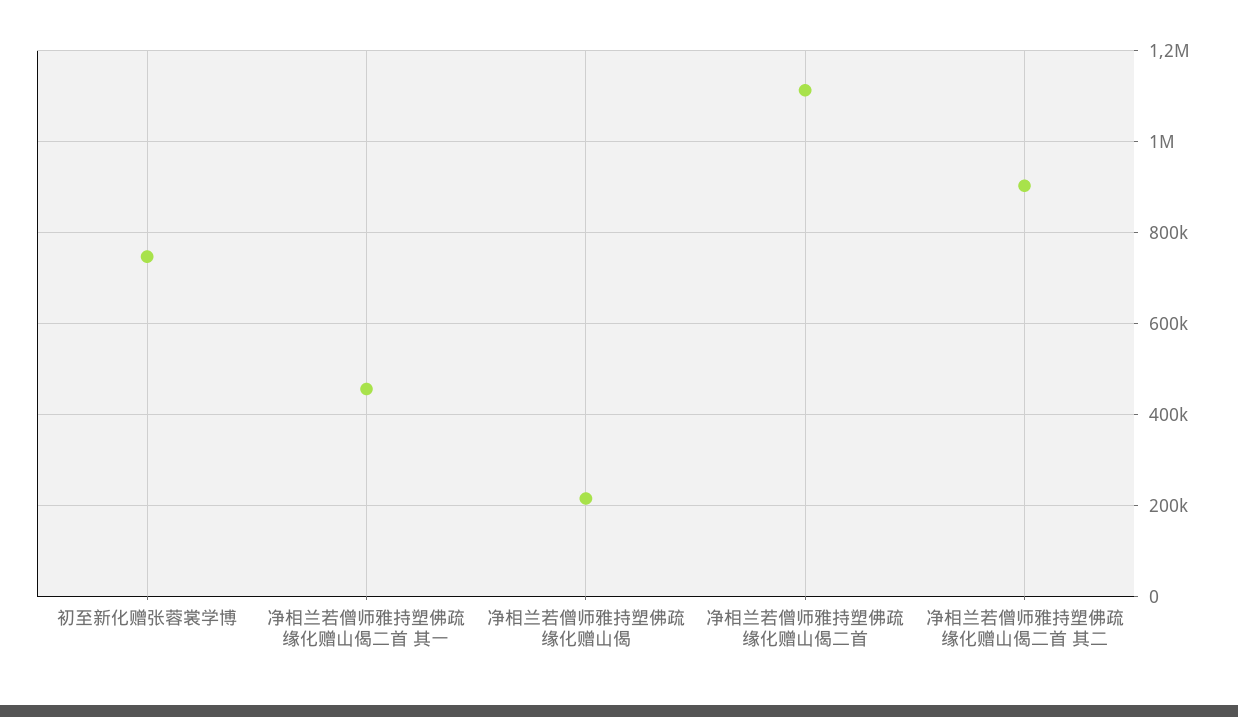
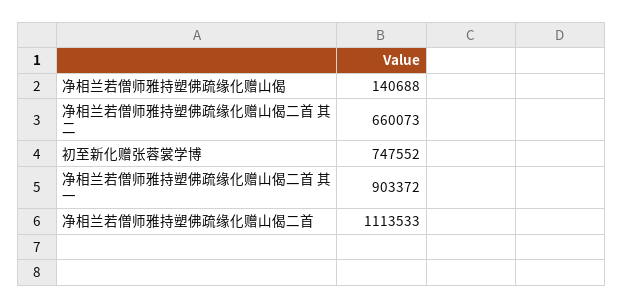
  {
    "初至新化赠张蓉裳学博": 747552,
-   "净相兰若僧师雅持塑佛疏缘化赠山偈二首 其一": 460000,
+   "净相兰若僧师雅持塑佛疏缘化赠山偈二首 其一": 903372,
-   "净相兰若僧师雅持塑佛疏缘化赠山偈": 220000,
+   "净相兰若僧师雅持塑佛疏缘化赠山偈": 140688,
    "净相兰若僧师雅持塑佛疏缘化赠山偈二首": 1113533,
-   "净相兰若僧师雅持塑佛疏缘化赠山偈二首 其二": 900000
+   "净相兰若僧师雅持塑佛疏缘化赠山偈二首 其二": 660073
  }

